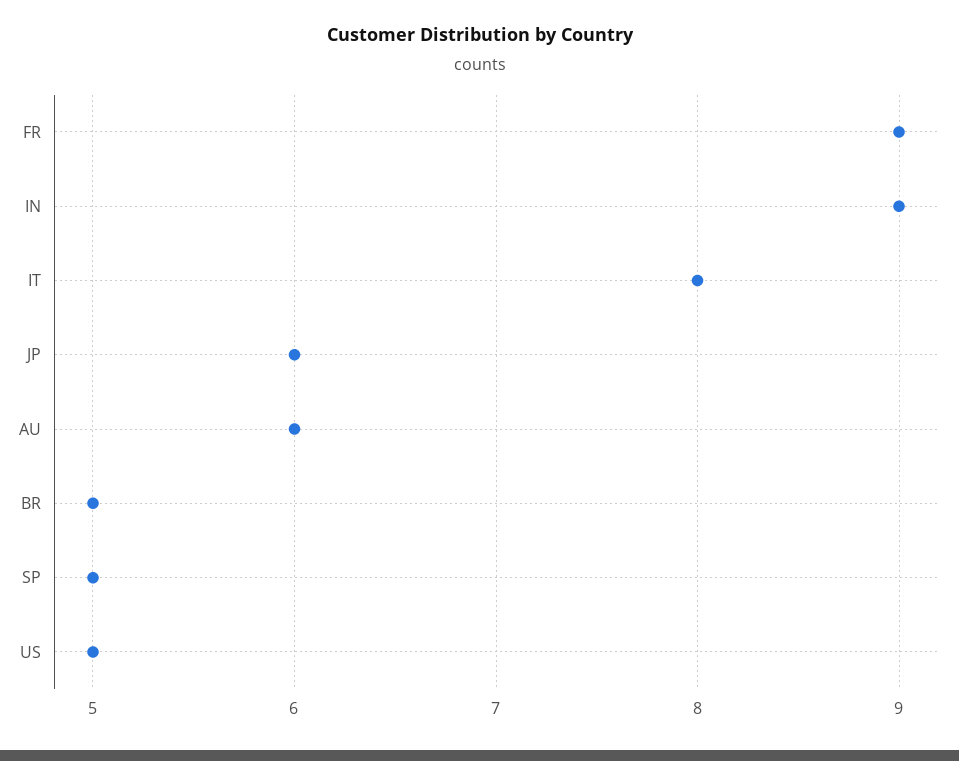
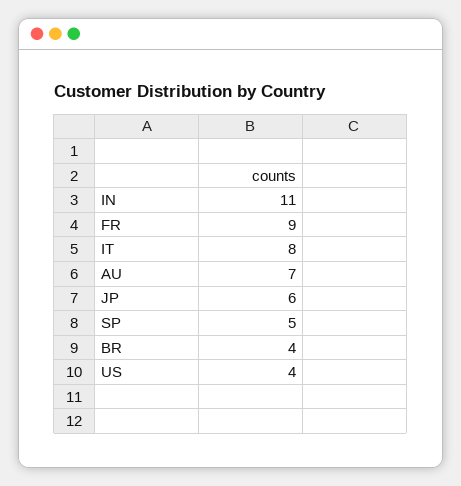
  {
    "FR": 9,
-   "IN": 9,
+   "IN": 11,
    "IT": 8,
    "JP": 6,
-   "AU": 6,
+   "AU": 7,
-   "BR": 5,
+   "BR": 4,
    "SP": 5,
-   "US": 5
+   "US": 4
  }

